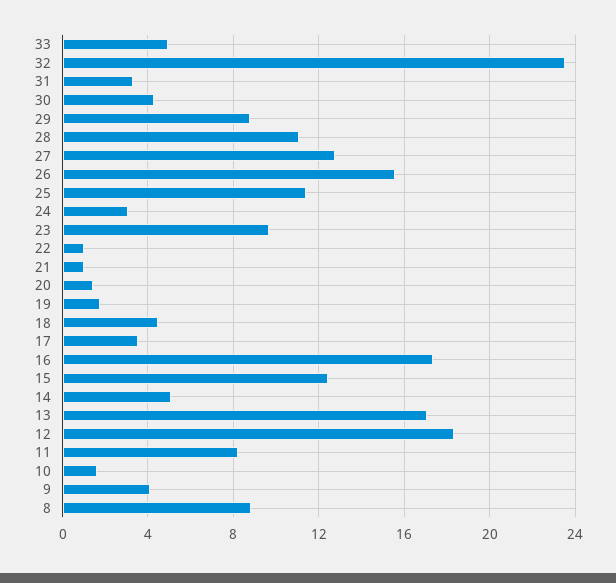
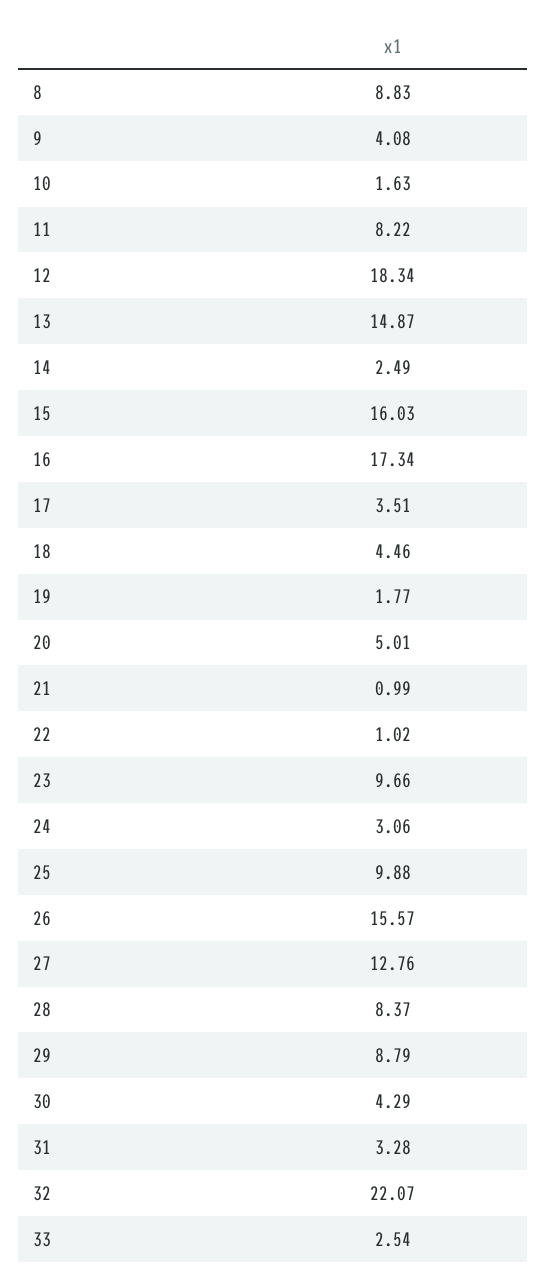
  {
-   "33": 5,
+   "33": 2.54,
-   "32": 23.5,
+   "32": 22.07,
    "31": 3.28,
    "30": 4.29,
    "29": 8.79,
-   "28": 11,
+   "28": 8.37,
    "27": 12.76,
    "26": 15.57,
-   "25": 11.5,
+   "25": 9.88,
    "24": 3.06,
    "23": 9.66,
    "22": 1.02,
    "21": 0.99,
-   "20": 1.5,
+   "20": 5.01,
    "19": 1.77,
    "18": 4.46,
    "17": 3.51,
    "16": 17.34,
-   "15": 12.5,
+   "15": 16.03,
-   "14": 5,
+   "14": 2.49,
-   "13": 17,
+   "13": 14.87,
    "12": 18.34,
    "11": 8.22,
    "10": 1.63,
    "9": 4.08,
    "8": 8.83
  }

